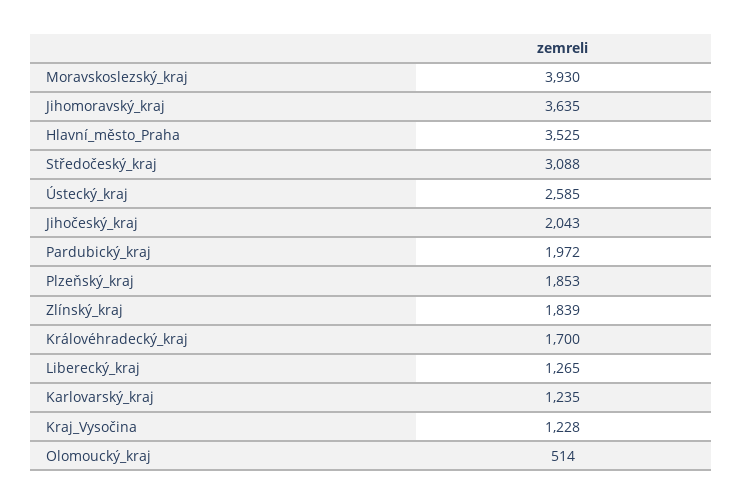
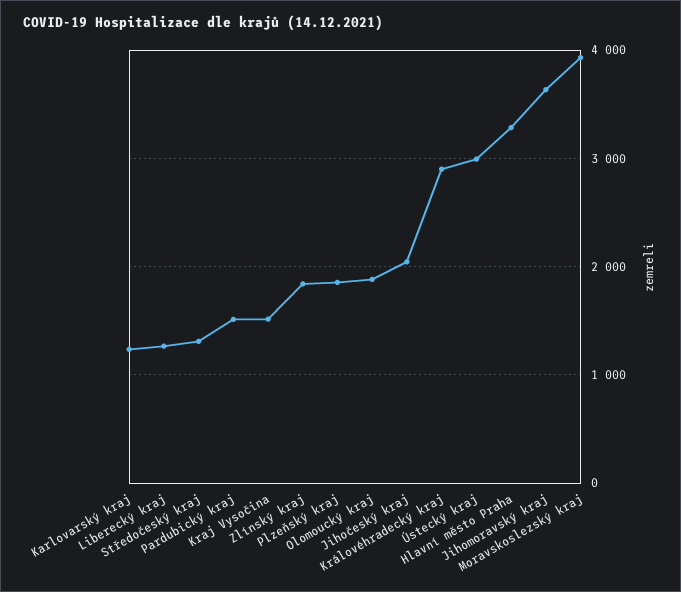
  {
    "Moravskoslezský_kraj": 3930,
    "Jihomoravský_kraj": 3635,
-   "Hlavní_město_Praha": 3525,
+   "Hlavní_město_Praha": 3300,
-   "Středočeský_kraj": 3088,
+   "Středočeský_kraj": 1300,
-   "Ústecký_kraj": 2585,
+   "Ústecký_kraj": 3000,
    "Jihočeský_kraj": 2043,
-   "Pardubický_kraj": 1972,
+   "Pardubický_kraj": 1500,
    "Plzeňský_kraj": 1853,
    "Zlínský_kraj": 1839,
-   "Královéhradecký_kraj": 1700,
+   "Královéhradecký_kraj": 2900,
    "Liberecký_kraj": 1265,
    "Karlovarský_kraj": 1235,
-   "Kraj_Vysočina": 1228,
+   "Kraj_Vysočina": 1500,
-   "Olomoucký_kraj": 514
+   "Olomoucký_kraj": 1900
  }

